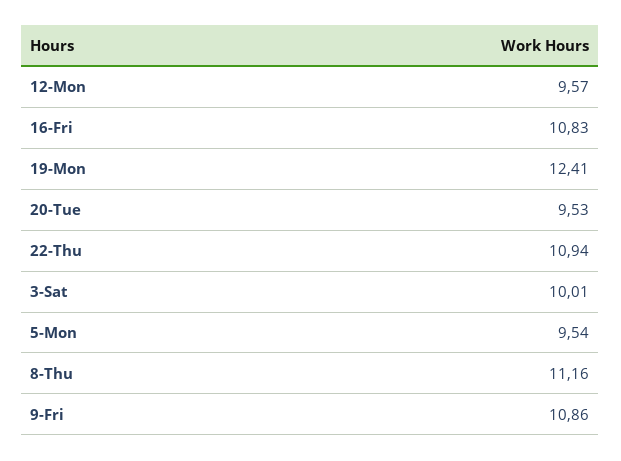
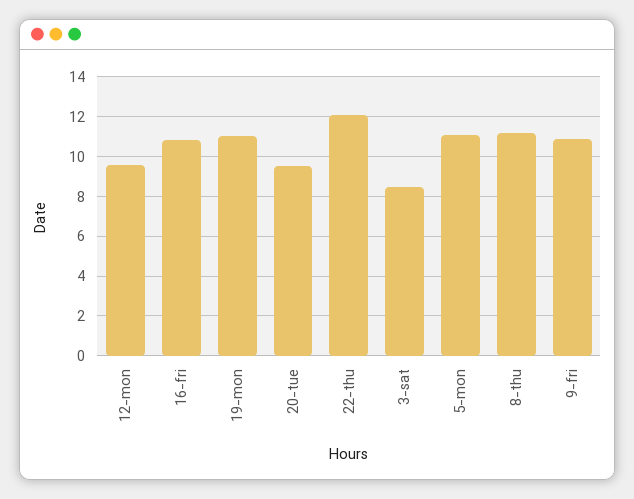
  {
    "12-Mon": 9.57,
    "16-Fri": 10.83,
-   "19-Mon": 12.41,
+   "19-Mon": 11,
    "20-Tue": 9.53,
-   "22-Thu": 10.94,
+   "22-Thu": 12,
-   "3-Sat": 10.01,
+   "3-Sat": 8.5,
-   "5-Mon": 9.54,
+   "5-Mon": 11,
    "8-Thu": 11.16,
    "9-Fri": 10.86
  }

